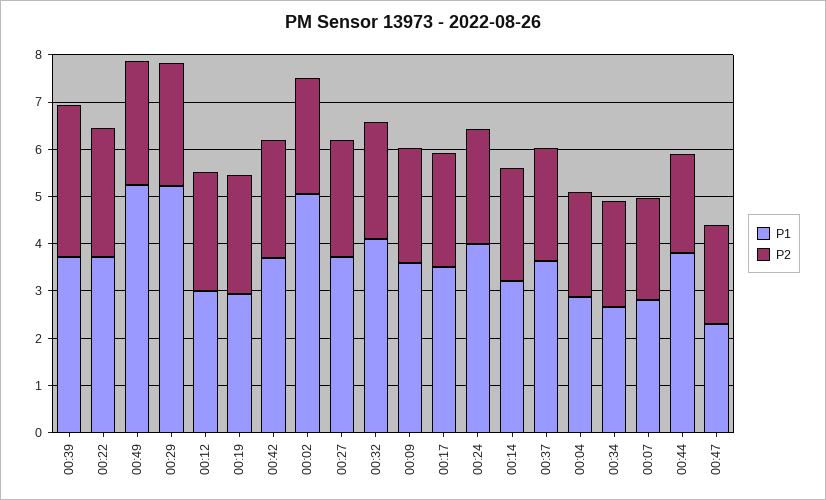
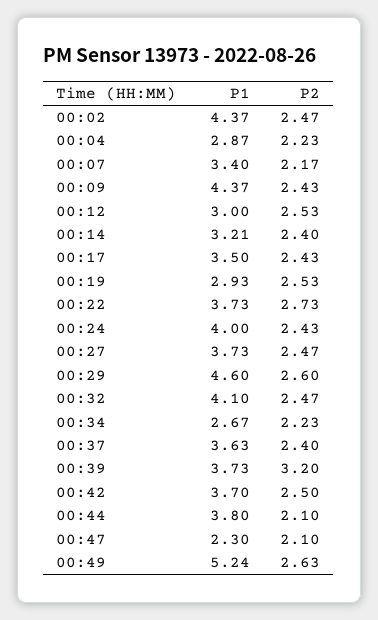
  {
    "P1": {
      "00:39": 3.73,
      "00:22": 3.73,
      "00:49": 5.24,
-     "00:29": 5.2,
+     "00:29": 4.6,
      "00:12": 3,
      "00:19": 2.93,
      "00:42": 3.7,
-     "00:02": 5,
+     "00:02": 4.37,
      "00:27": 3.73,
      "00:32": 4.1,
-     "00:09": 3.6,
+     "00:09": 4.37,
      "00:17": 3.5,
      "00:24": 4,
      "00:14": 3.21,
      "00:37": 3.63,
      "00:04": 2.87,
      "00:34": 2.67,
-     "00:07": 2.8,
+     "00:07": 3.4,
      "00:44": 3.8,
      "00:47": 2.3
    },
    "P2": {
      "00:39": 3.2,
      "00:22": 2.73,
      "00:49": 2.63,
      "00:29": 2.6,
      "00:12": 2.53,
      "00:19": 2.53,
      "00:42": 2.5,
      "00:02": 2.47,
      "00:27": 2.47,
      "00:32": 2.47,
      "00:09": 2.43,
      "00:17": 2.43,
      "00:24": 2.43,
      "00:14": 2.4,
      "00:37": 2.4,
      "00:04": 2.23,
      "00:34": 2.23,
      "00:07": 2.17,
      "00:44": 2.1,
      "00:47": 2.1
    }
  }

